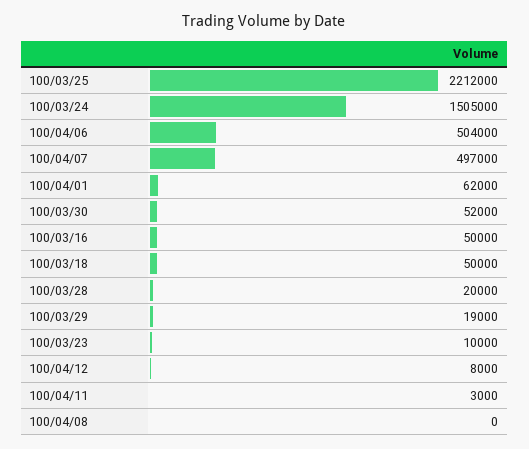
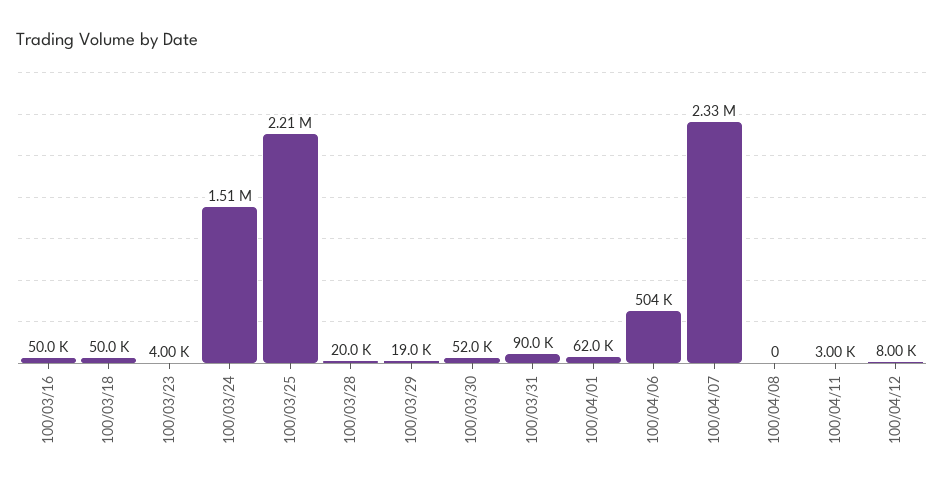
  {
    "100/03/25": 2212000,
    "100/03/24": 1505000,
    "100/04/06": 504000,
-   "100/04/07": 497000,
+   "100/04/07": 2330000,
    "100/04/01": 62000,
    "100/03/30": 52000,
    "100/03/16": 50000,
    "100/03/18": 50000,
    "100/03/28": 20000,
    "100/03/29": 19000,
-   "100/03/23": 10000,
+   "100/03/23": 4000,
    "100/04/12": 8000,
    "100/04/11": 3000,
-   "100/04/08": 0
+   "100/04/08": 0,
+   "100/03/31": 90000
  }

